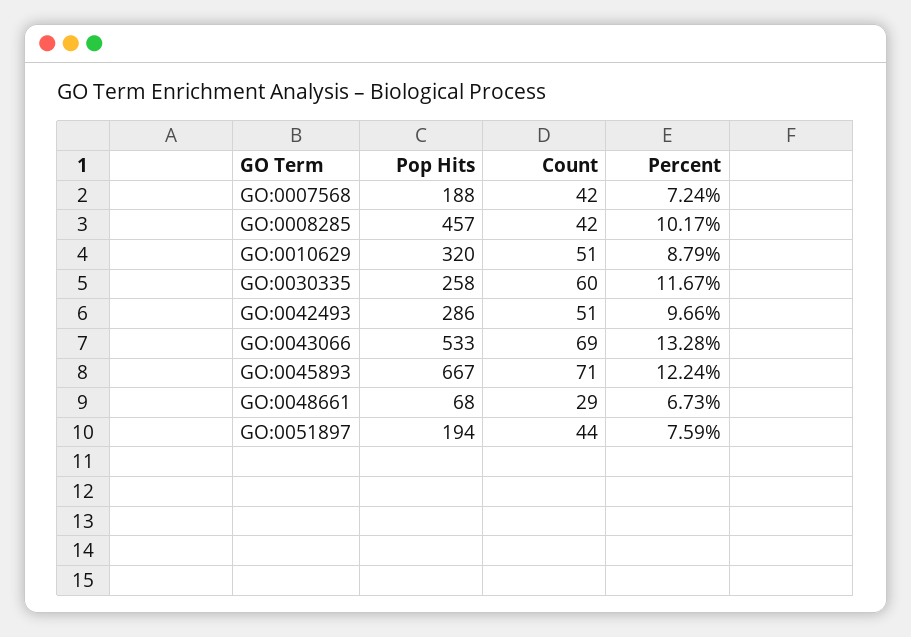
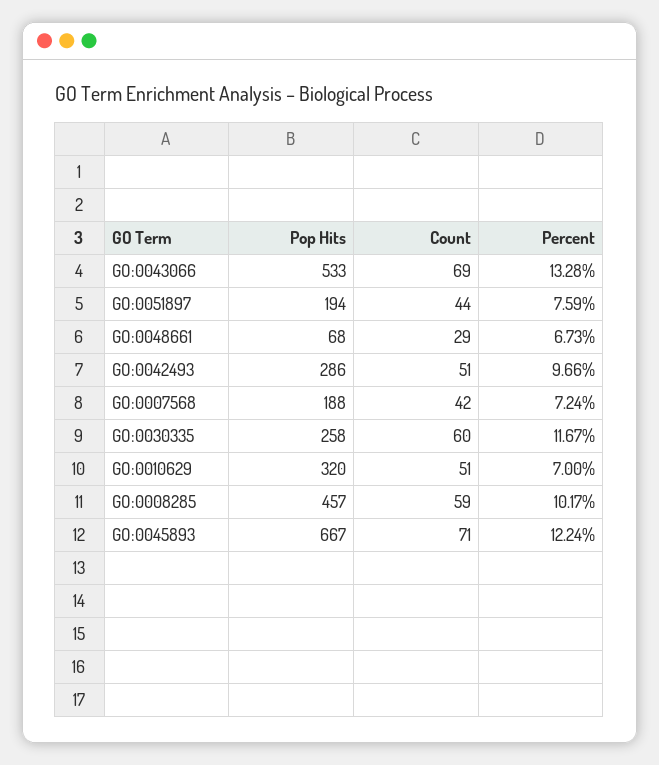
  {
    "Pop Hits": {
      "GO:0007568": 188,
      "GO:0008285": 457,
      "GO:0010629": 320,
      "GO:0030335": 258,
      "GO:0042493": 286,
      "GO:0043066": 533,
      "GO:0045893": 667,
      "GO:0048661": 68,
      "GO:0051897": 194
    },
    "Count": {
      "GO:0007568": 42,
-     "GO:0008285": 42,
+     "GO:0008285": 59,
      "GO:0010629": 51,
      "GO:0030335": 60,
      "GO:0042493": 51,
      "GO:0043066": 69,
      "GO:0045893": 71,
      "GO:0048661": 29,
      "GO:0051897": 44
    },
    "Percent": {
      "GO:0007568": 7.24,
      "GO:0008285": 10.17,
-     "GO:0010629": 8.79,
+     "GO:0010629": 7,
      "GO:0030335": 11.67,
      "GO:0042493": 9.66,
      "GO:0043066": 13.28,
      "GO:0045893": 12.24,
      "GO:0048661": 6.73,
      "GO:0051897": 7.59
    }
  }

